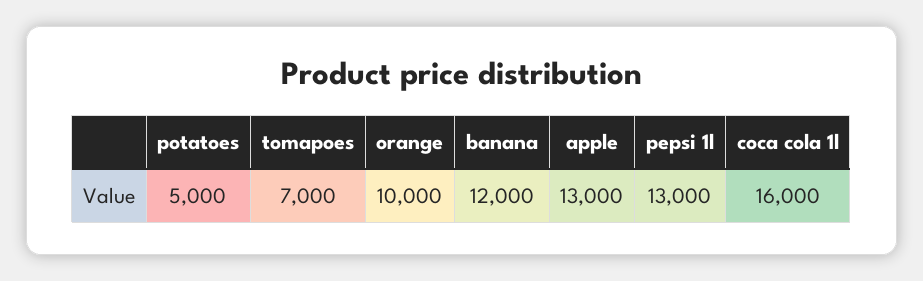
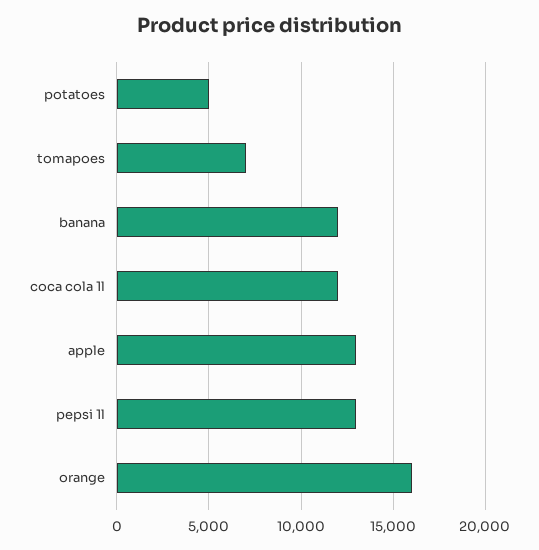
  {
    "potatoes": 5000,
    "tomapoes": 7000,
-   "orange": 10000,
+   "orange": 16000,
    "banana": 12000,
    "apple": 13000,
    "pepsi 1l": 13000,
-   "coca cola 1l": 16000
+   "coca cola 1l": 12000
  }

